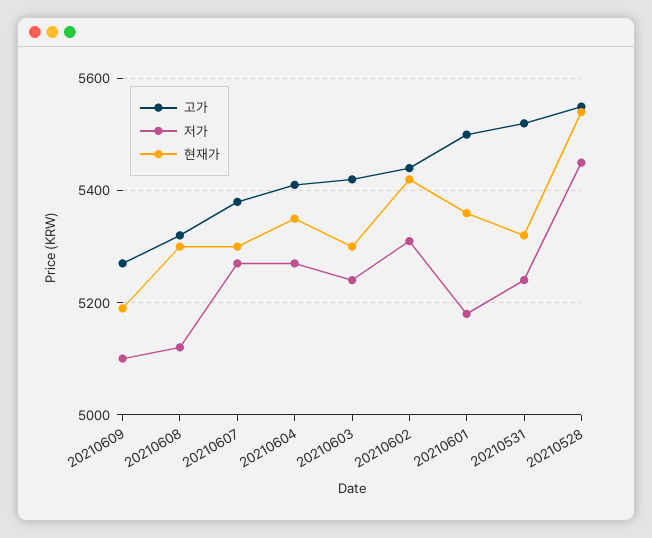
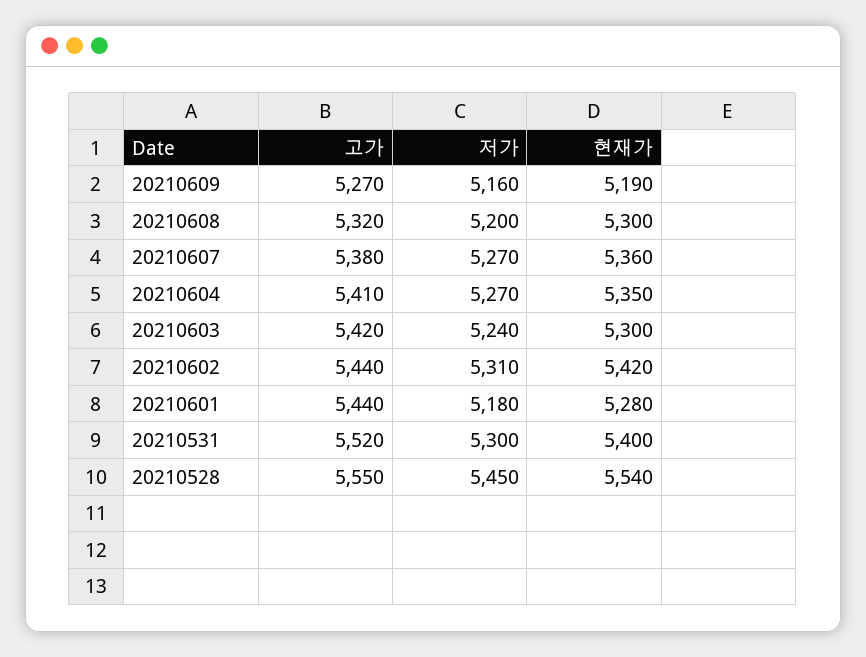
  {
    "고가": {
      "20210609": 5270,
      "20210608": 5320,
      "20210607": 5380,
      "20210604": 5410,
      "20210603": 5420,
      "20210602": 5440,
-     "20210601": 5500,
+     "20210601": 5440,
      "20210531": 5520,
      "20210528": 5550
    },
    "저가": {
-     "20210609": 5100,
+     "20210609": 5160,
-     "20210608": 5120,
+     "20210608": 5200,
      "20210607": 5270,
      "20210604": 5270,
      "20210603": 5240,
      "20210602": 5310,
      "20210601": 5180,
-     "20210531": 5240,
+     "20210531": 5300,
      "20210528": 5450
    },
    "현재가": {
      "20210609": 5190,
      "20210608": 5300,
-     "20210607": 5300,
+     "20210607": 5360,
      "20210604": 5350,
      "20210603": 5300,
      "20210602": 5420,
-     "20210601": 5360,
+     "20210601": 5280,
-     "20210531": 5320,
+     "20210531": 5400,
      "20210528": 5540
    }
  }

